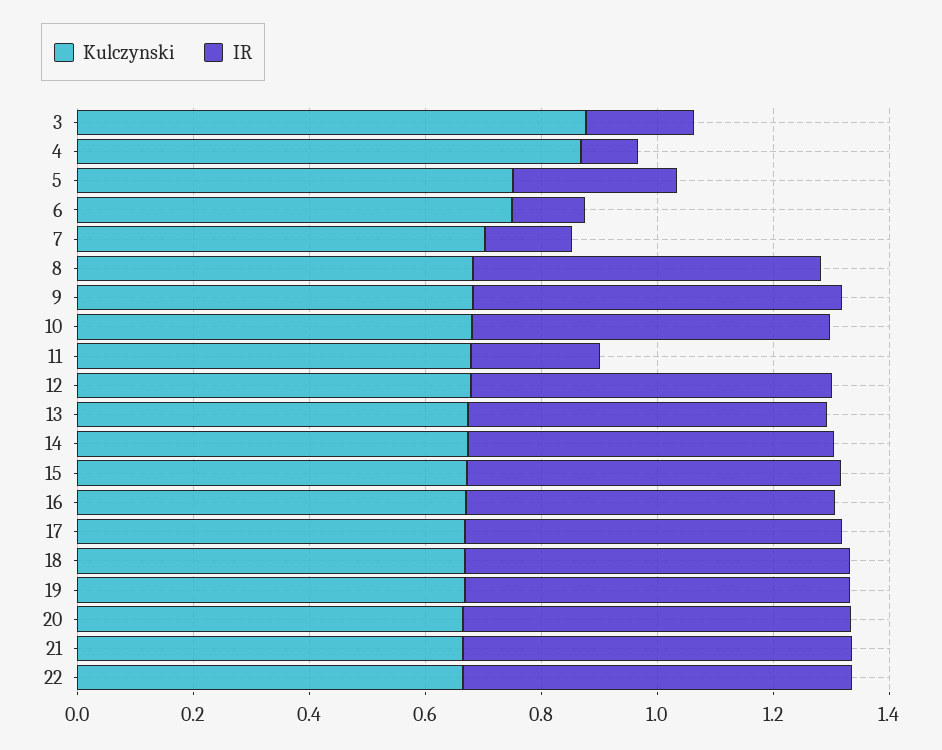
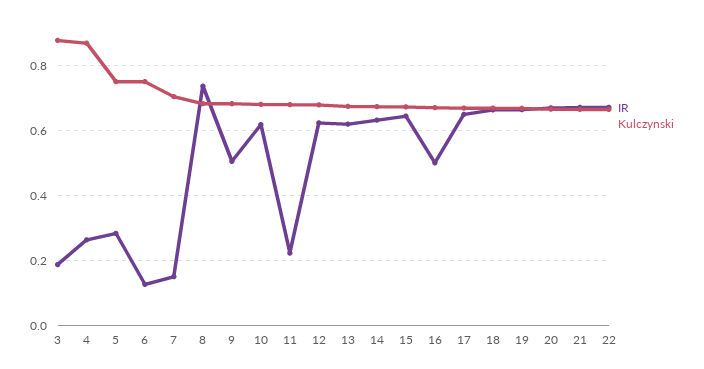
  {
    "Kulczynski": {
      "3": 0.88,
      "4": 0.86,
      "5": 0.76,
      "6": 0.76,
      "7": 0.7,
      "8": 0.68,
      "9": 0.68,
      "10": 0.68,
      "11": 0.68,
      "12": 0.68,
      "13": 0.68,
      "14": 0.68,
      "15": 0.68,
      "16": 0.68,
      "17": 0.66,
      "18": 0.66,
      "19": 0.66,
      "20": 0.66,
      "21": 0.66,
      "22": 0.66
    },
    "IR": {
      "3": 0.18,
-     "4": 0.1,
+     "4": 0.26,
      "5": 0.28,
      "6": 0.12,
      "7": 0.14,
-     "8": 0.6,
+     "8": 0.74,
-     "9": 0.65,
+     "9": 0.5,
      "10": 0.62,
      "11": 0.22,
      "12": 0.62,
      "13": 0.62,
      "14": 0.64,
      "15": 0.64,
-     "16": 0.65,
+     "16": 0.5,
      "17": 0.64,
      "18": 0.66,
      "19": 0.66,
      "20": 0.66,
      "21": 0.68,
      "22": 0.68
    }
  }

